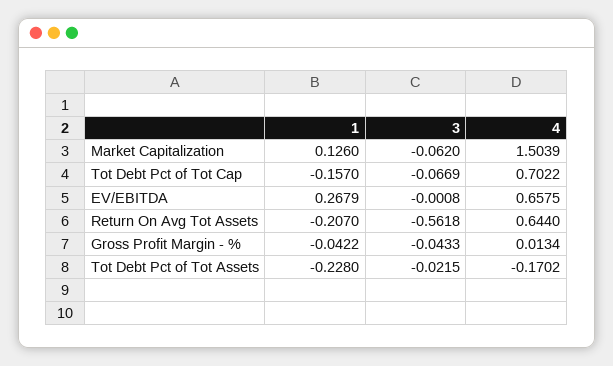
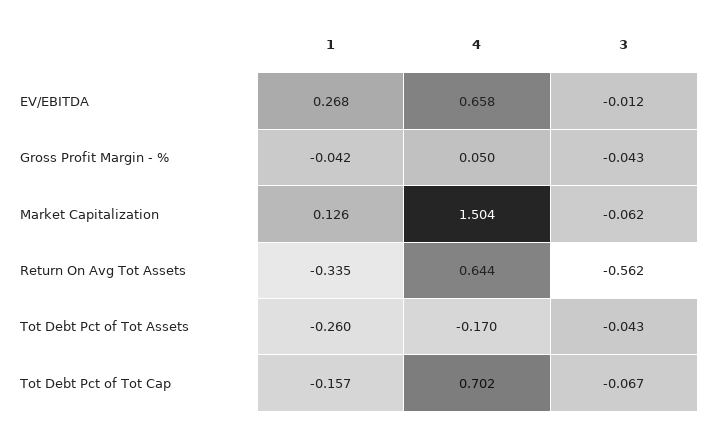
  {
    "1": {
      "Market Capitalization": 0.126,
      "Tot Debt Pct of Tot Cap": -0.157,
      "EV/EBITDA": 0.2679,
-     "Return On Avg Tot Assets": -0.207,
+     "Return On Avg Tot Assets": -0.335,
      "Gross Profit Margin - %": -0.0422,
-     "Tot Debt Pct of Tot Assets": -0.228
+     "Tot Debt Pct of Tot Assets": -0.26
    },
    "3": {
      "Market Capitalization": -0.062,
      "Tot Debt Pct of Tot Cap": -0.0669,
-     "EV/EBITDA": -0.0008,
+     "EV/EBITDA": -0.012,
      "Return On Avg Tot Assets": -0.5618,
      "Gross Profit Margin - %": -0.0433,
-     "Tot Debt Pct of Tot Assets": -0.0215
+     "Tot Debt Pct of Tot Assets": -0.043
    },
    "4": {
      "Market Capitalization": 1.5039,
      "Tot Debt Pct of Tot Cap": 0.7022,
      "EV/EBITDA": 0.6575,
      "Return On Avg Tot Assets": 0.644,
-     "Gross Profit Margin - %": 0.0134,
+     "Gross Profit Margin - %": 0.05,
      "Tot Debt Pct of Tot Assets": -0.1702
    }
  }

